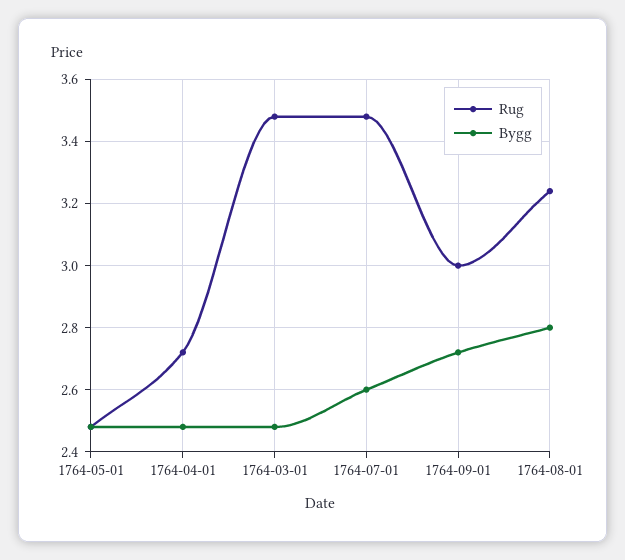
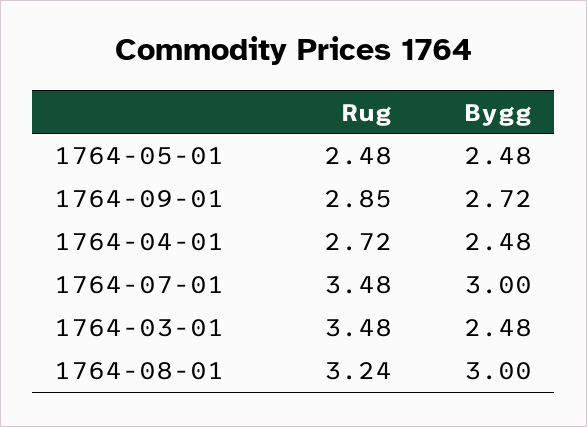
  {
    "Rug": {
      "1764-05-01": 2.48,
      "1764-04-01": 2.72,
      "1764-03-01": 3.48,
      "1764-07-01": 3.48,
-     "1764-09-01": 3,
+     "1764-09-01": 2.85,
      "1764-08-01": 3.24
    },
    "Bygg": {
      "1764-05-01": 2.48,
      "1764-04-01": 2.48,
      "1764-03-01": 2.48,
-     "1764-07-01": 2.6,
+     "1764-07-01": 3,
      "1764-09-01": 2.72,
-     "1764-08-01": 2.8
+     "1764-08-01": 3
    }
  }

